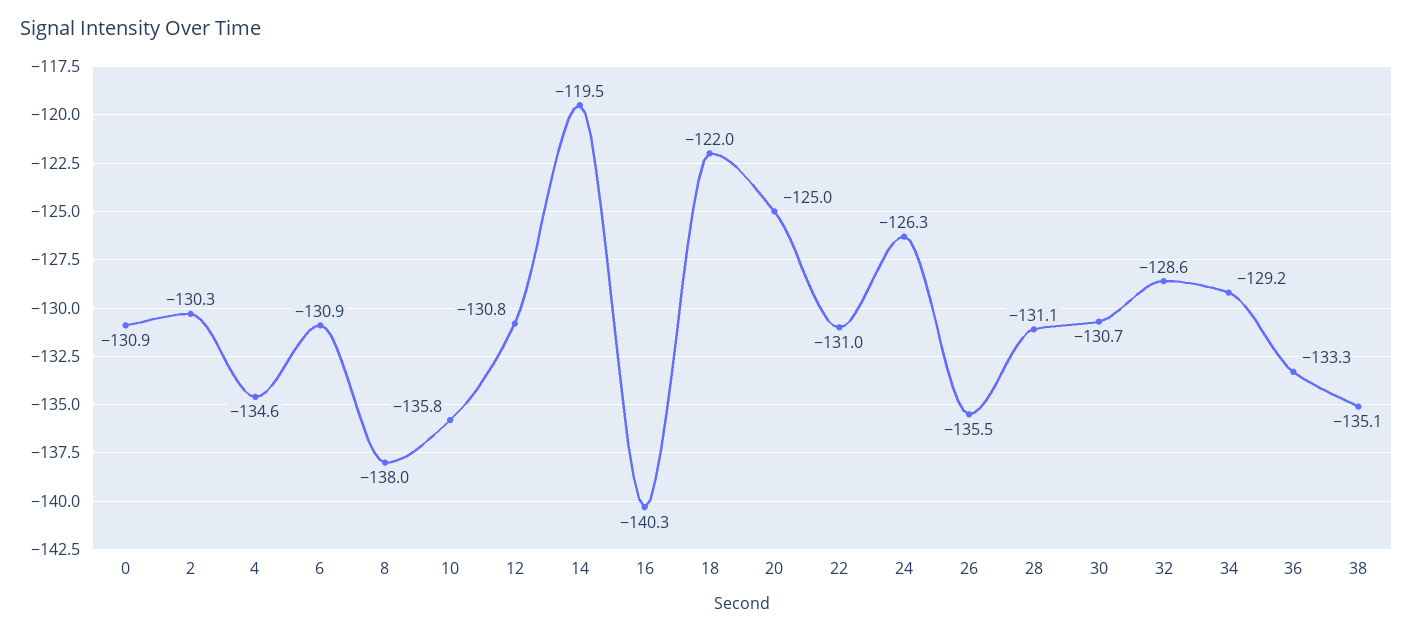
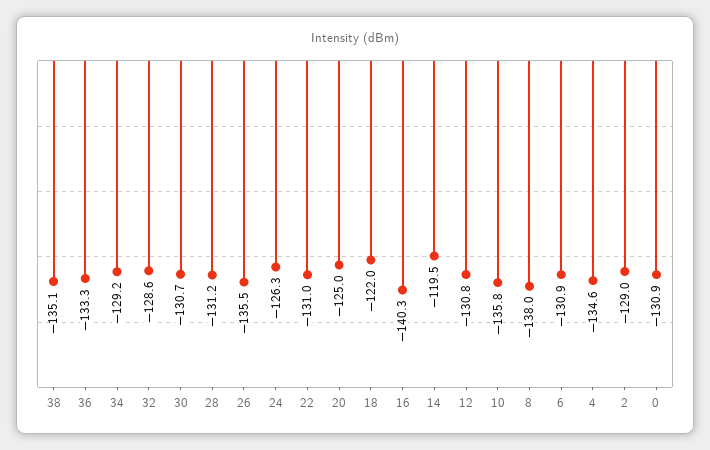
  {
    "0": -130.9,
-   "2": -130.3,
+   "2": -129,
    "4": -134.6,
    "6": -130.9,
    "8": -138,
    "10": -135.8,
    "12": -130.8,
    "14": -119.5,
    "16": -140.3,
    "18": -122,
    "20": -125,
    "22": -131,
    "24": -126.3,
    "26": -135.5,
-   "28": -131.1,
+   "28": -131.2,
    "30": -130.7,
    "32": -128.6,
    "34": -129.2,
    "36": -133.3,
    "38": -135.1
  }

